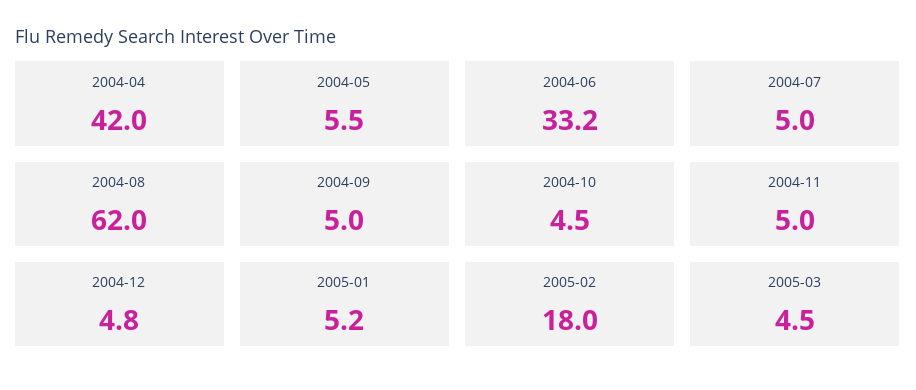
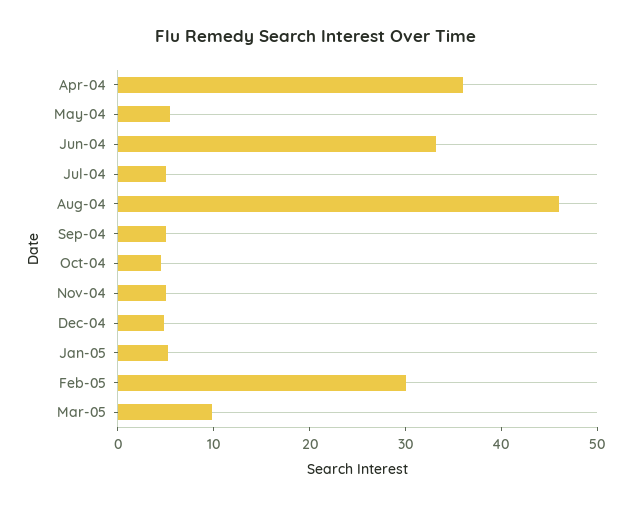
  {
-   "2004-04": 42,
+   "2004-04": 36,
    "2004-05": 5.5,
    "2004-06": 33.2,
    "2004-07": 5,
-   "2004-08": 62,
+   "2004-08": 46,
    "2004-09": 5,
    "2004-10": 4.5,
    "2004-11": 5,
    "2004-12": 4.8,
    "2005-01": 5.2,
-   "2005-02": 18,
+   "2005-02": 30,
-   "2005-03": 4.5
+   "2005-03": 10
  }

